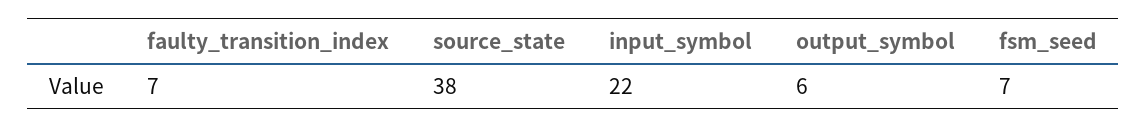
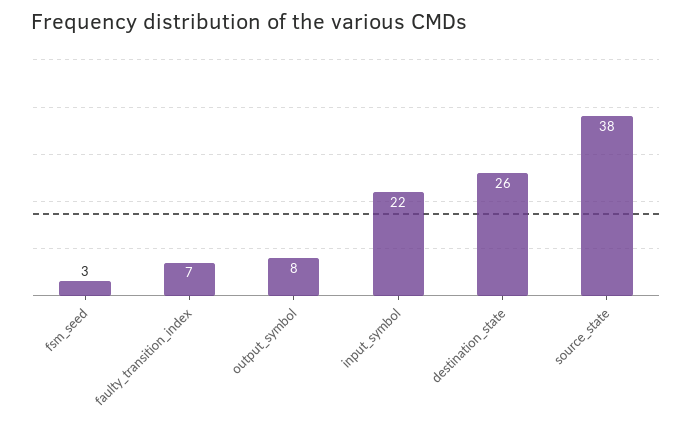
  {
    "faulty_transition_index": 7,
    "source_state": 38,
    "input_symbol": 22,
-   "output_symbol": 6,
+   "output_symbol": 8,
-   "fsm_seed": 7
+   "fsm_seed": 3,
+   "destination_state": 26
  }

